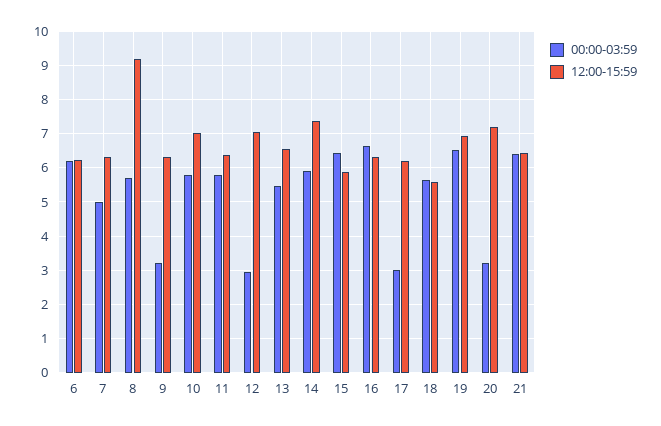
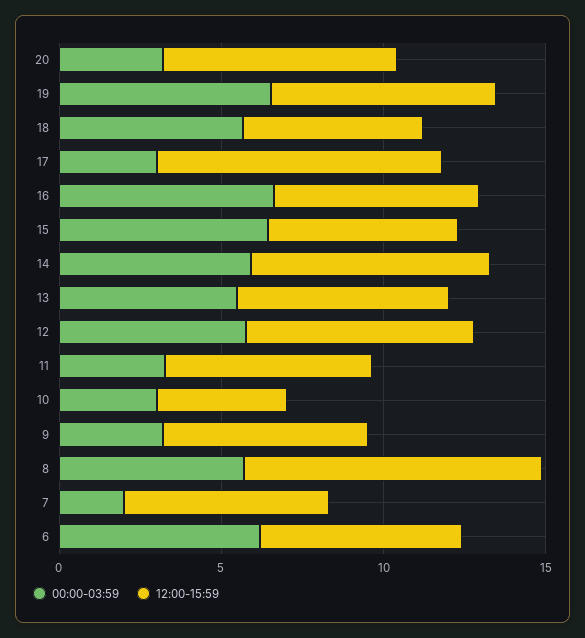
  {
    "00:00-03:59": {
      "6": 6.2,
-     "7": 5,
+     "7": 2,
      "8": 5.8,
      "9": 3.2,
-     "10": 5.8,
+     "10": 3,
-     "11": 5.8,
+     "11": 3,
-     "12": 3,
+     "12": 6,
      "13": 5.4,
      "14": 6,
      "15": 6.4,
      "16": 6.6,
      "17": 3,
      "18": 5.6,
      "19": 6.6,
-     "20": 3.2,
+     "20": 3.2
-     "21": 6.4
    },
    "12:00-15:59": {
      "6": 6.2,
      "7": 6.4,
      "8": 9.2,
      "9": 6.4,
-     "10": 7,
+     "10": 4,
      "11": 6.4,
      "12": 7,
      "13": 6.6,
      "14": 7.4,
      "15": 5.8,
      "16": 6.4,
-     "17": 6.2,
+     "17": 9,
      "18": 5.6,
      "19": 7,
-     "20": 7.2,
+     "20": 7.2
-     "21": 6.4
    }
  }

